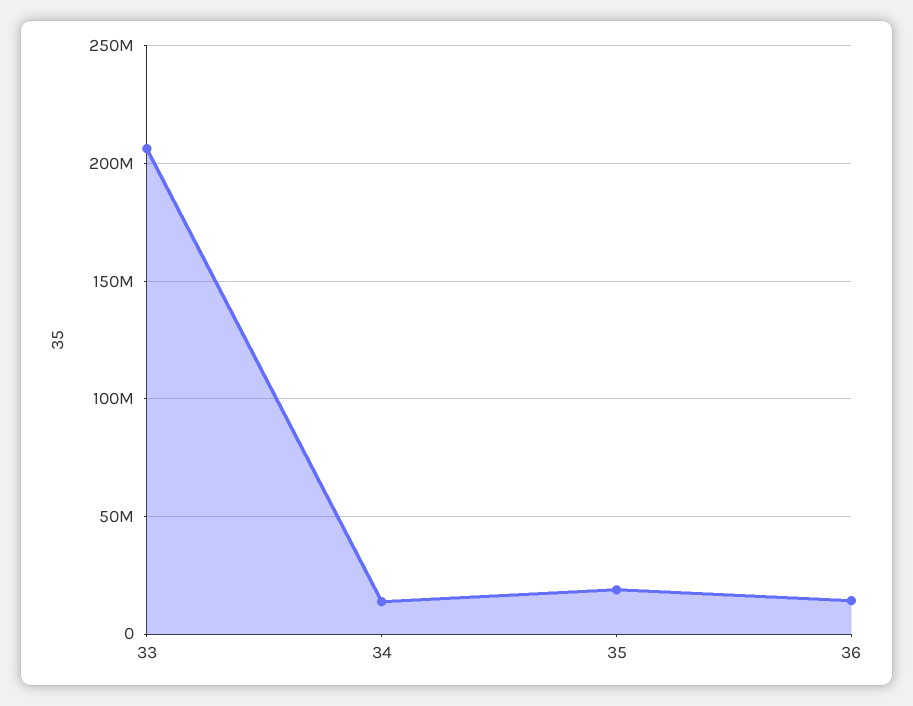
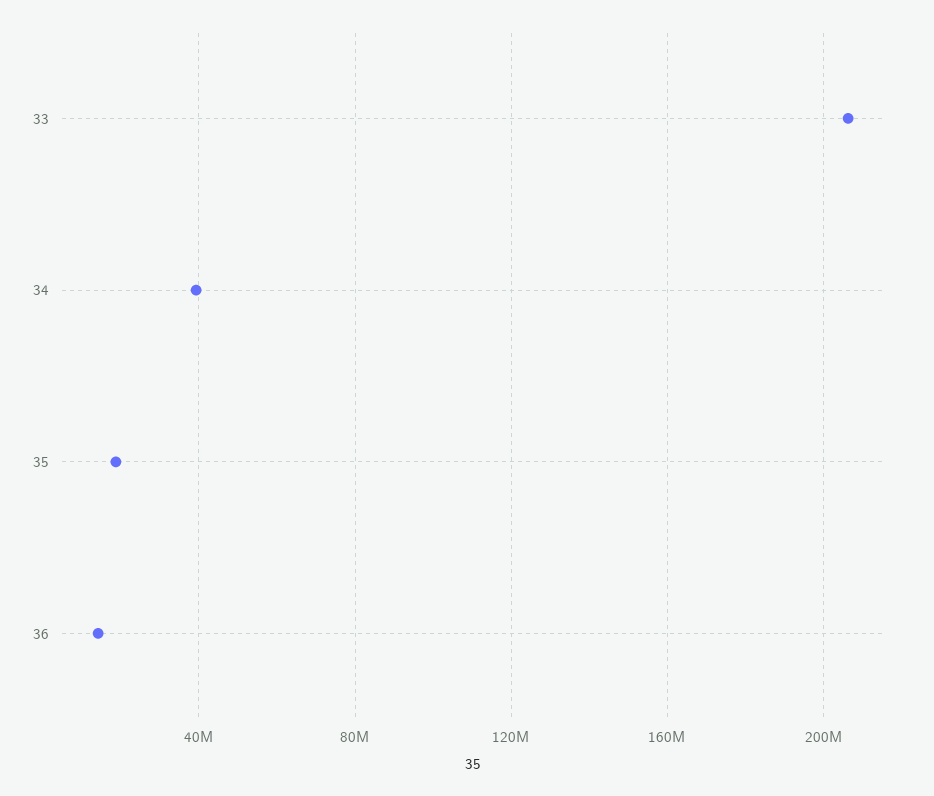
  {
    "33": 205000000,
-   "34": 15000000,
+   "34": 40000000,
    "35": 20000000,
    "36": 15000000
  }

